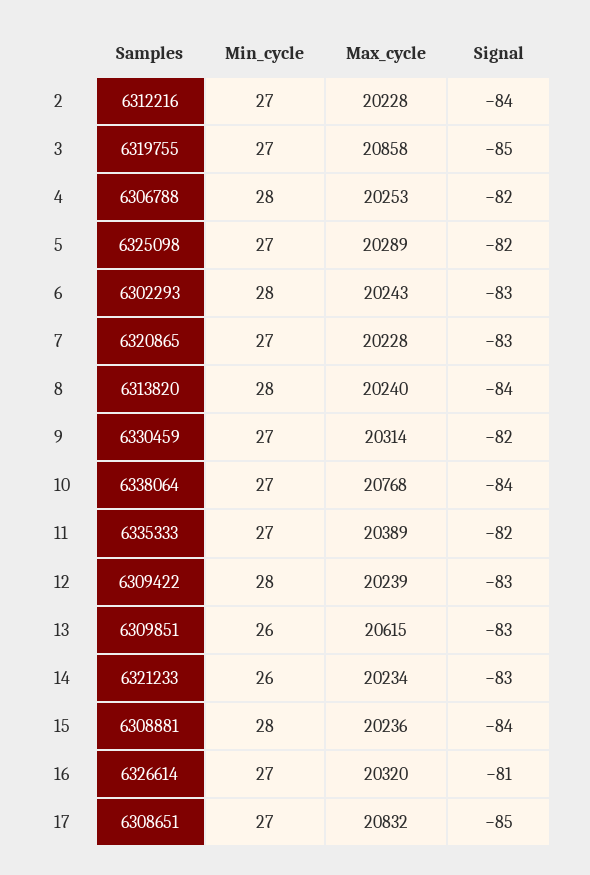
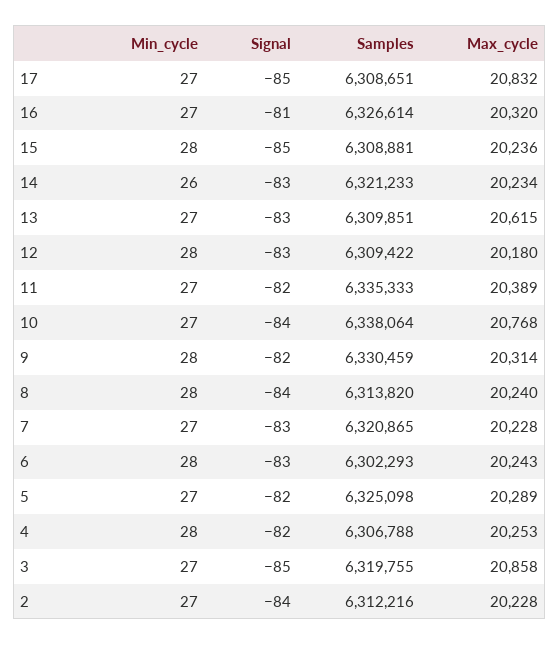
  {
    "Samples": {
      "2": 6312216,
      "3": 6319755,
      "4": 6306788,
      "5": 6325098,
      "6": 6302293,
      "7": 6320865,
      "8": 6313820,
      "9": 6330459,
      "10": 6338064,
      "11": 6335333,
      "12": 6309422,
      "13": 6309851,
      "14": 6321233,
      "15": 6308881,
      "16": 6326614,
      "17": 6308651
    },
    "Min_cycle": {
      "2": 27,
      "3": 27,
      "4": 28,
      "5": 27,
      "6": 28,
      "7": 27,
      "8": 28,
-     "9": 27,
+     "9": 28,
      "10": 27,
      "11": 27,
      "12": 28,
-     "13": 26,
+     "13": 27,
      "14": 26,
      "15": 28,
      "16": 27,
      "17": 27
    },
    "Max_cycle": {
      "2": 20228,
      "3": 20858,
      "4": 20253,
      "5": 20289,
      "6": 20243,
      "7": 20228,
      "8": 20240,
      "9": 20314,
      "10": 20768,
      "11": 20389,
-     "12": 20239,
+     "12": 20180,
      "13": 20615,
      "14": 20234,
      "15": 20236,
      "16": 20320,
      "17": 20832
    },
    "Signal": {
      "2": -84,
      "3": -85,
      "4": -82,
      "5": -82,
      "6": -83,
      "7": -83,
      "8": -84,
      "9": -82,
      "10": -84,
      "11": -82,
      "12": -83,
      "13": -83,
      "14": -83,
-     "15": -84,
+     "15": -85,
      "16": -81,
      "17": -85
    }
  }

